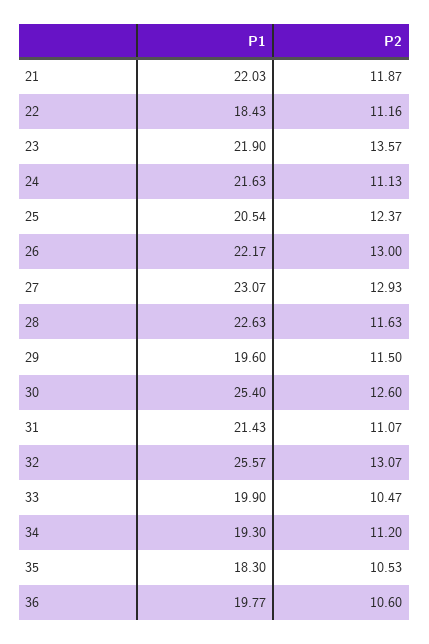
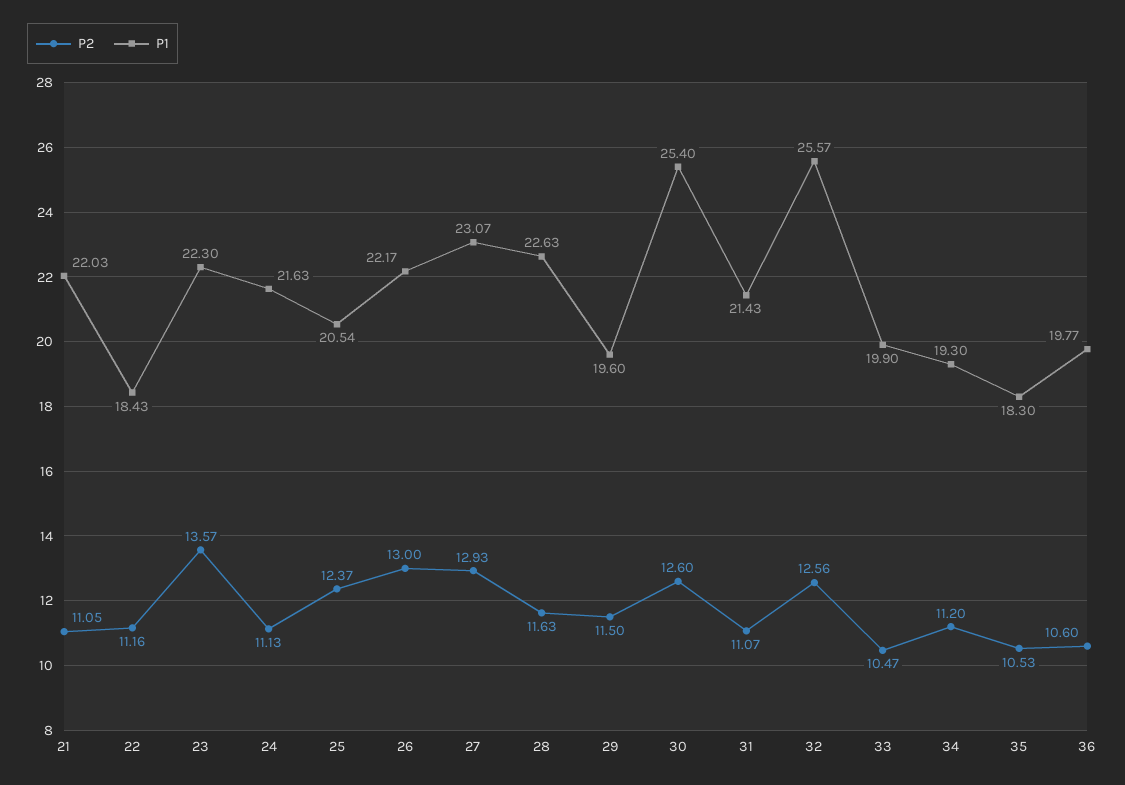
  {
    "P1": {
      "21": 22.03,
      "22": 18.43,
-     "23": 21.9,
+     "23": 22.3,
      "24": 21.63,
      "25": 20.54,
      "26": 22.17,
      "27": 23.07,
      "28": 22.63,
      "29": 19.6,
      "30": 25.4,
      "31": 21.43,
      "32": 25.57,
      "33": 19.9,
      "34": 19.3,
      "35": 18.3,
      "36": 19.77
    },
    "P2": {
-     "21": 11.87,
+     "21": 11.05,
      "22": 11.16,
      "23": 13.57,
      "24": 11.13,
      "25": 12.37,
      "26": 13,
      "27": 12.93,
      "28": 11.63,
      "29": 11.5,
      "30": 12.6,
      "31": 11.07,
-     "32": 13.07,
+     "32": 12.56,
      "33": 10.47,
      "34": 11.2,
      "35": 10.53,
      "36": 10.6
    }
  }

